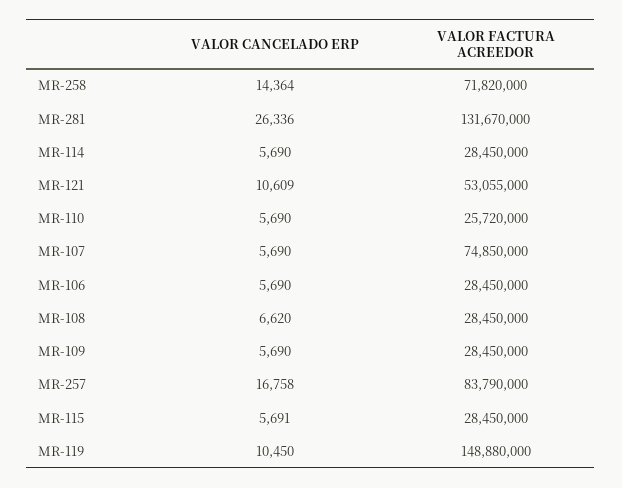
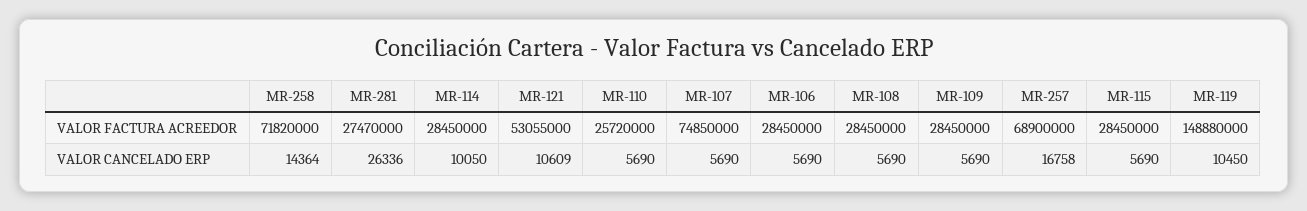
  {
    "VALOR CANCELADO ERP": {
      "MR-258": 14364,
      "MR-281": 26336,
-     "MR-114": 5690,
+     "MR-114": 10050,
      "MR-121": 10609,
      "MR-110": 5690,
      "MR-107": 5690,
      "MR-106": 5690,
-     "MR-108": 6620,
+     "MR-108": 5690,
      "MR-109": 5690,
      "MR-257": 16758,
-     "MR-115": 5691,
+     "MR-115": 5690,
      "MR-119": 10450
    },
    "VALOR FACTURA ACREEDOR": {
      "MR-258": 71820000,
-     "MR-281": 131670000,
+     "MR-281": 27470000,
      "MR-114": 28450000,
      "MR-121": 53055000,
      "MR-110": 25720000,
      "MR-107": 74850000,
      "MR-106": 28450000,
      "MR-108": 28450000,
      "MR-109": 28450000,
-     "MR-257": 83790000,
+     "MR-257": 68900000,
      "MR-115": 28450000,
      "MR-119": 148880000
    }
  }

